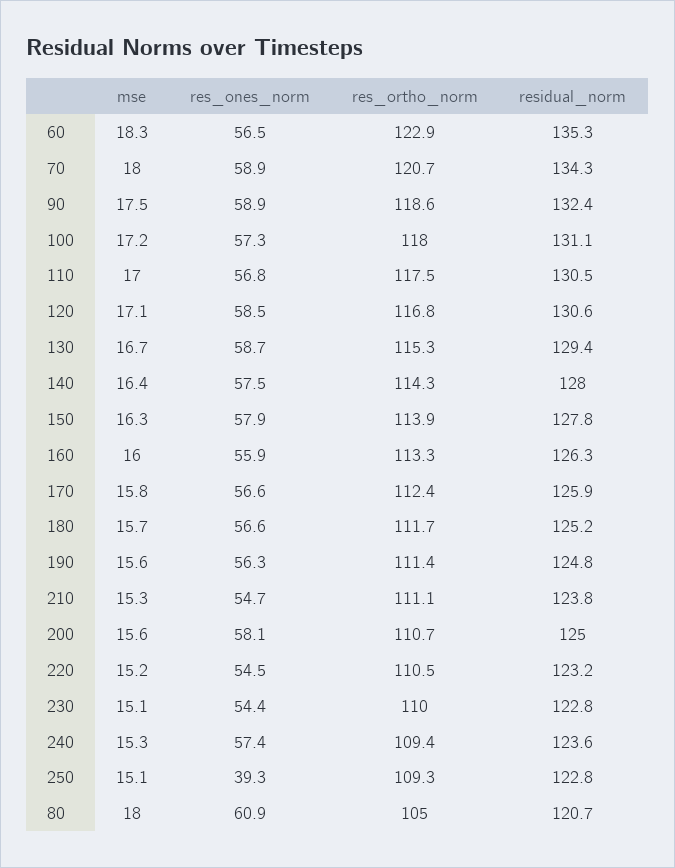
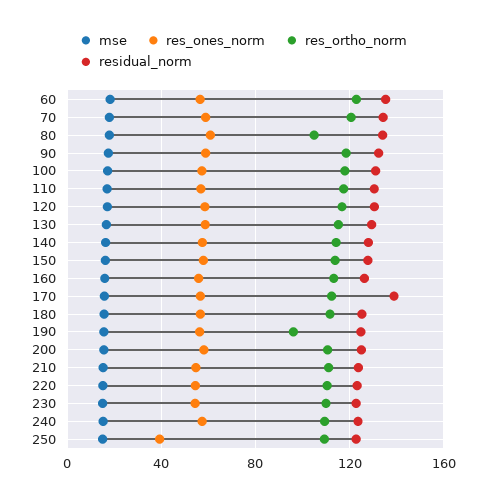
  {
    "mse": {
      "60": 18.3,
      "70": 18,
      "90": 17.5,
      "100": 17.2,
      "110": 17,
      "120": 17.1,
      "130": 16.7,
      "140": 16.4,
      "150": 16.3,
      "160": 16,
      "170": 15.8,
      "180": 15.7,
      "190": 15.6,
      "210": 15.3,
      "200": 15.6,
      "220": 15.2,
      "230": 15.1,
      "240": 15.3,
      "250": 15.1,
      "80": 18
    },
    "res_ones_norm": {
      "60": 56.5,
      "70": 58.9,
      "90": 58.9,
      "100": 57.3,
      "110": 56.8,
      "120": 58.5,
      "130": 58.7,
      "140": 57.5,
      "150": 57.9,
      "160": 55.9,
      "170": 56.6,
      "180": 56.6,
      "190": 56.3,
      "210": 54.7,
      "200": 58.1,
      "220": 54.5,
      "230": 54.4,
      "240": 57.4,
      "250": 39.3,
      "80": 60.9
    },
    "res_ortho_norm": {
      "60": 122.9,
      "70": 120.7,
      "90": 118.6,
      "100": 118,
      "110": 117.5,
      "120": 116.8,
      "130": 115.3,
      "140": 114.3,
      "150": 113.9,
      "160": 113.3,
      "170": 112.4,
      "180": 111.7,
-     "190": 111.4,
+     "190": 95,
      "210": 111.1,
      "200": 110.7,
      "220": 110.5,
      "230": 110,
      "240": 109.4,
      "250": 109.3,
      "80": 105
    },
    "residual_norm": {
      "60": 135.3,
      "70": 134.3,
      "90": 132.4,
      "100": 131.1,
      "110": 130.5,
      "120": 130.6,
      "130": 129.4,
      "140": 128,
      "150": 127.8,
      "160": 126.3,
-     "170": 125.9,
+     "170": 140,
      "180": 125.2,
      "190": 124.8,
      "210": 123.8,
      "200": 125,
      "220": 123.2,
      "230": 122.8,
      "240": 123.6,
      "250": 122.8,
-     "80": 120.7
+     "80": 135
    }
  }

